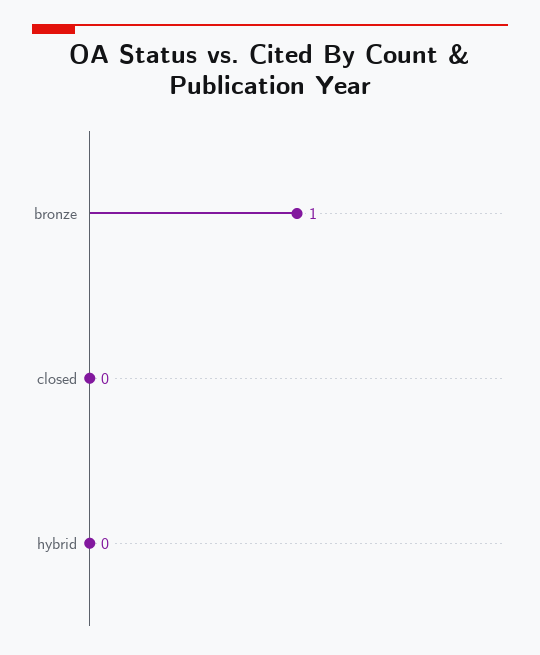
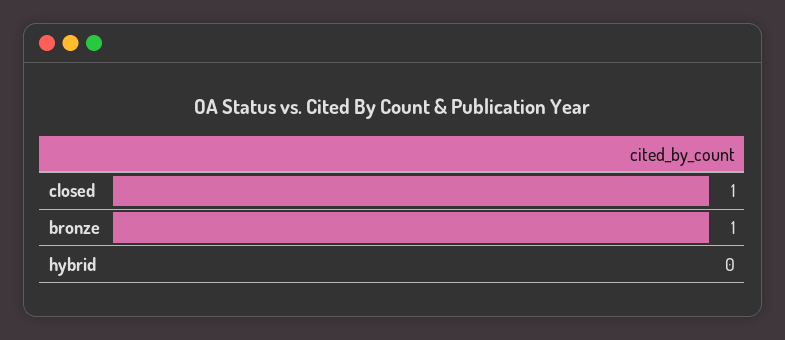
  {
    "bronze": 1,
-   "closed": 0,
+   "closed": 1,
    "hybrid": 0
  }

